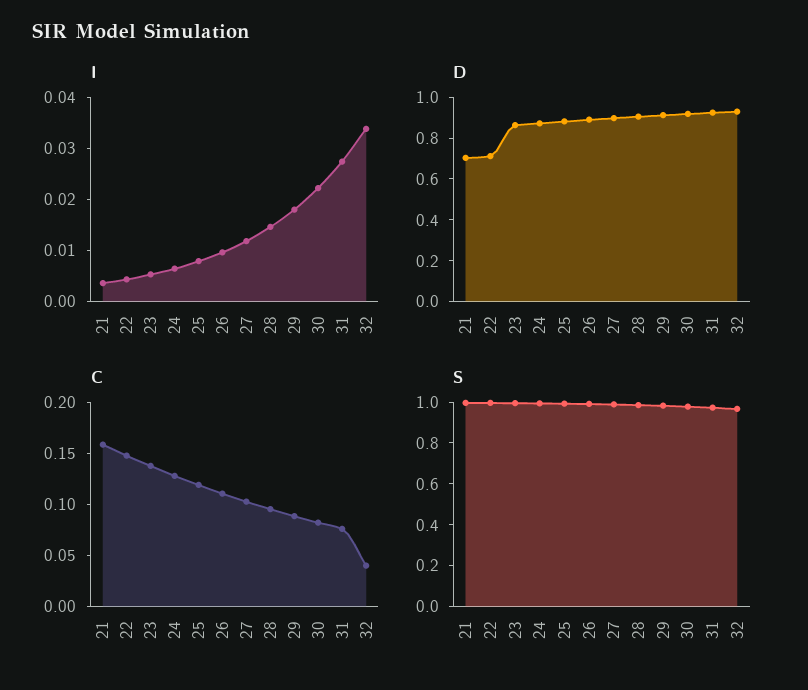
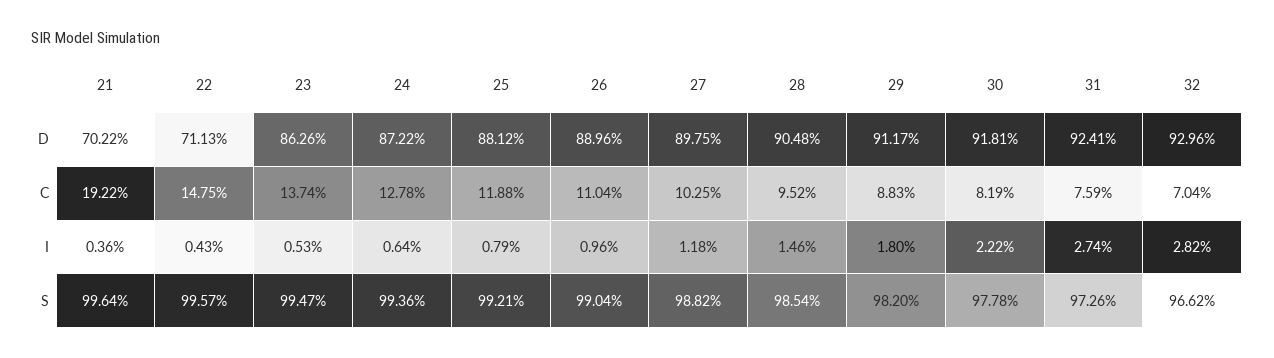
  {
    "I": {
      "21": 0.0036,
      "22": 0.0043,
      "23": 0.0053,
      "24": 0.0064,
      "25": 0.0079,
      "26": 0.0096,
      "27": 0.0118,
      "28": 0.0146,
      "29": 0.018,
      "30": 0.0222,
      "31": 0.0274,
-     "32": 0.034
+     "32": 0.0282
    },
    "D": {
      "21": 0.7022,
      "22": 0.7113,
      "23": 0.8626,
      "24": 0.8722,
      "25": 0.8812,
      "26": 0.8896,
      "27": 0.8975,
      "28": 0.9048,
      "29": 0.9117,
      "30": 0.9181,
      "31": 0.9241,
      "32": 0.9296
    },
    "C": {
-     "21": 0.16,
+     "21": 0.1922,
      "22": 0.1475,
      "23": 0.1374,
      "24": 0.1278,
      "25": 0.1188,
      "26": 0.1104,
      "27": 0.1025,
      "28": 0.0952,
      "29": 0.0883,
      "30": 0.0819,
      "31": 0.0759,
-     "32": 0.04
+     "32": 0.0704
    },
    "S": {
      "21": 0.9964,
      "22": 0.9957,
      "23": 0.9947,
      "24": 0.9936,
      "25": 0.9921,
      "26": 0.9904,
      "27": 0.9882,
      "28": 0.9854,
      "29": 0.982,
      "30": 0.9778,
      "31": 0.9726,
      "32": 0.9662
    }
  }

